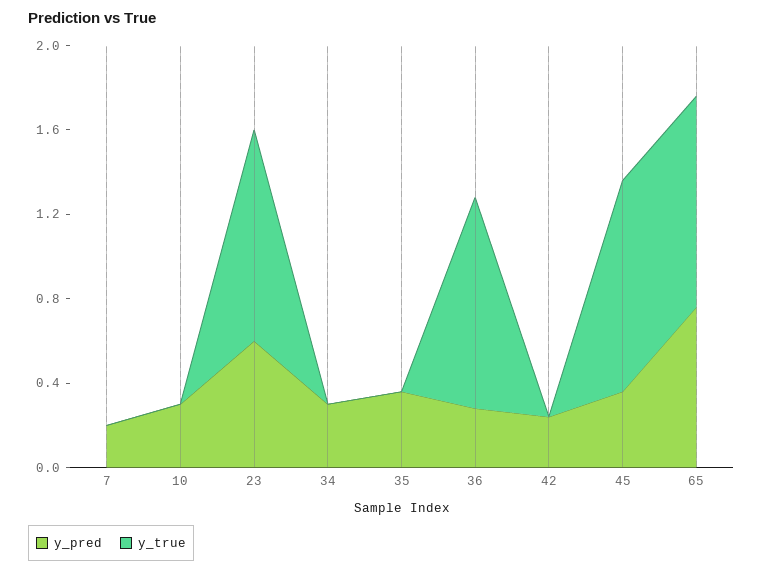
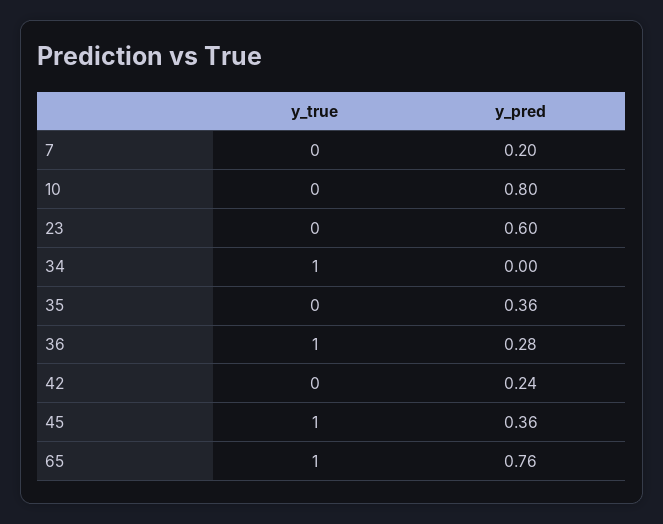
  {
    "y_pred": {
      "7": 0.2,
-     "10": 0.3,
+     "10": 0.8,
      "23": 0.6,
-     "34": 0.3,
+     "34": 0,
      "35": 0.36,
      "36": 0.28,
      "42": 0.24,
      "45": 0.36,
      "65": 0.76
    },
    "y_true": {
      "7": 0,
      "10": 0,
-     "23": 1,
+     "23": 0,
-     "34": 0,
+     "34": 1,
      "35": 0,
      "36": 1,
      "42": 0,
      "45": 1,
      "65": 1
    }
  }

